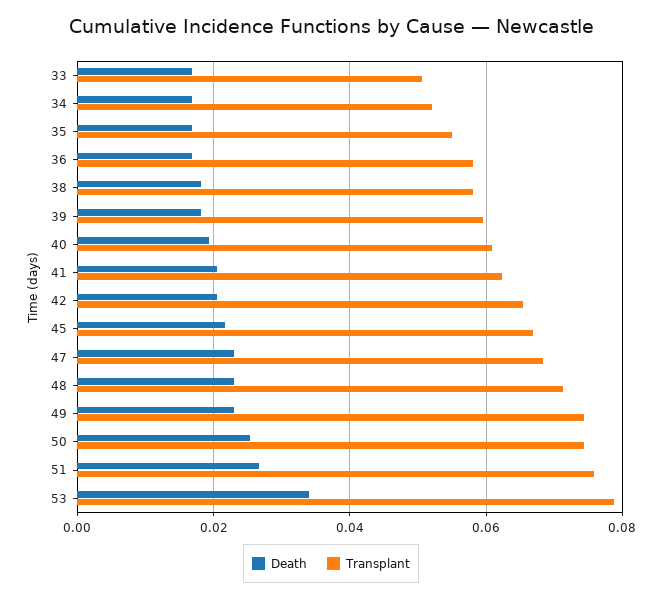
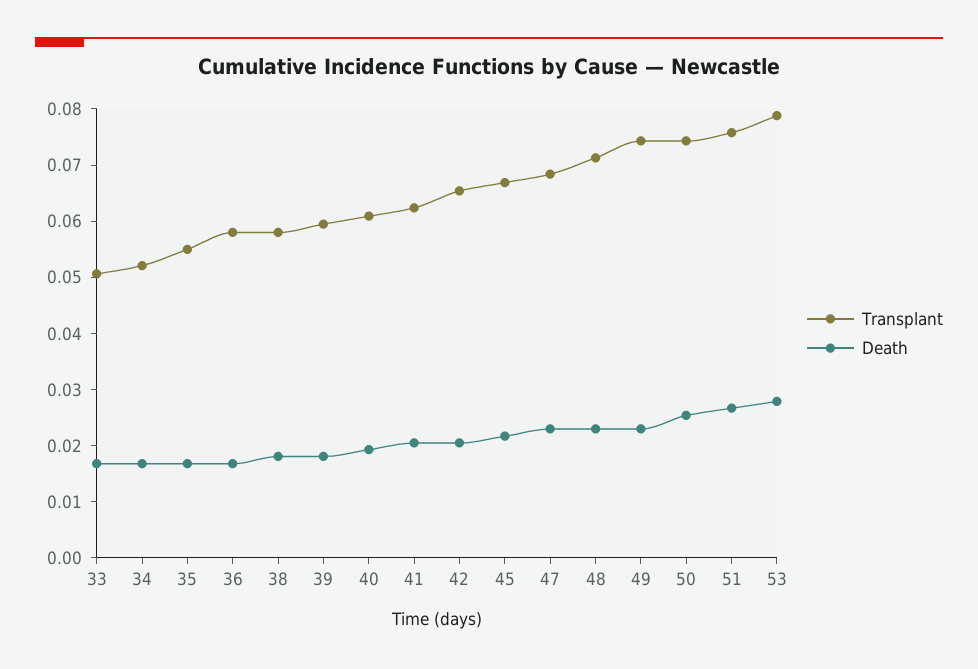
  {
    "Death": {
      "33": 0.016,
      "34": 0.016,
      "35": 0.016,
      "36": 0.016,
      "38": 0.018,
      "39": 0.018,
      "40": 0.02,
      "41": 0.02,
      "42": 0.02,
      "45": 0.022,
      "47": 0.024,
      "48": 0.024,
      "49": 0.024,
      "50": 0.026,
      "51": 0.026,
-     "53": 0.034
+     "53": 0.028
    },
    "Transplant": {
      "33": 0.05,
      "34": 0.052,
      "35": 0.056,
      "36": 0.058,
      "38": 0.058,
      "39": 0.06,
      "40": 0.06,
      "41": 0.062,
      "42": 0.066,
      "45": 0.066,
      "47": 0.068,
      "48": 0.072,
      "49": 0.074,
      "50": 0.074,
      "51": 0.076,
      "53": 0.078
    }
  }

